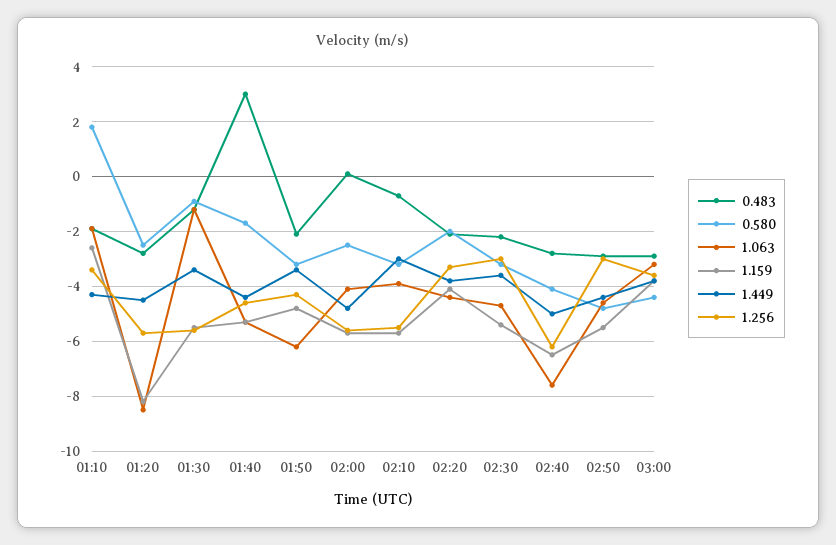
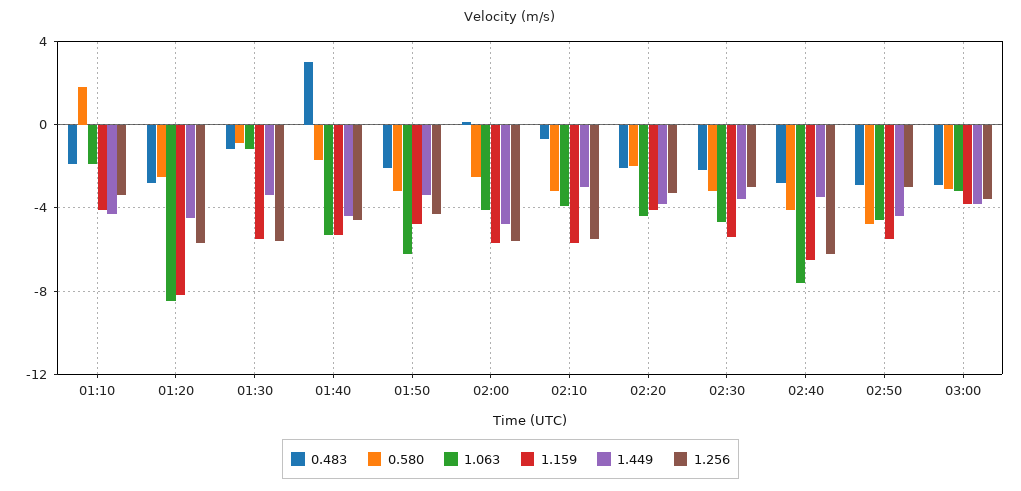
  {
    "0.483": {
      "01:10": -2,
      "01:20": -3,
      "01:30": -1,
      "01:40": 3,
      "01:50": -2,
      "02:00": 0,
      "02:10": -0.5,
      "02:20": -2,
      "02:30": -2,
      "02:40": -3,
      "02:50": -3,
      "03:00": -3
    },
    "0.580": {
      "01:10": 2,
      "01:20": -2.5,
      "01:30": -1,
      "01:40": -1.5,
      "01:50": -3,
      "02:00": -2.5,
      "02:10": -3,
      "02:20": -2,
      "02:30": -3,
      "02:40": -4,
      "02:50": -5,
-     "03:00": -4.5
+     "03:00": -3
    },
    "1.063": {
      "01:10": -2,
      "01:20": -8.5,
      "01:30": -1,
      "01:40": -5.5,
      "01:50": -6,
      "02:00": -4,
      "02:10": -4,
      "02:20": -4.5,
      "02:30": -4.5,
      "02:40": -7.5,
      "02:50": -4.5,
      "03:00": -3
    },
    "1.159": {
-     "01:10": -2.5,
+     "01:10": -4,
      "01:20": -8,
      "01:30": -5.5,
      "01:40": -5.5,
      "01:50": -5,
      "02:00": -5.5,
      "02:10": -5.5,
      "02:20": -4,
      "02:30": -5.5,
      "02:40": -6.5,
      "02:50": -5.5,
      "03:00": -4
    },
    "1.449": {
      "01:10": -4.5,
      "01:20": -4.5,
      "01:30": -3.5,
      "01:40": -4.5,
      "01:50": -3.5,
      "02:00": -5,
      "02:10": -3,
      "02:20": -4,
      "02:30": -3.5,
-     "02:40": -5,
+     "02:40": -3.5,
      "02:50": -4.5,
      "03:00": -4
    },
    "1.256": {
      "01:10": -3.5,
      "01:20": -5.5,
      "01:30": -5.5,
      "01:40": -4.5,
      "01:50": -4.5,
      "02:00": -5.5,
      "02:10": -5.5,
      "02:20": -3.5,
      "02:30": -3,
      "02:40": -6,
      "02:50": -3,
      "03:00": -3.5
    }
  }

